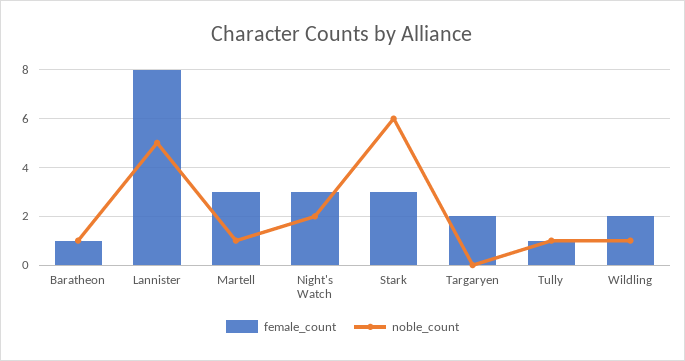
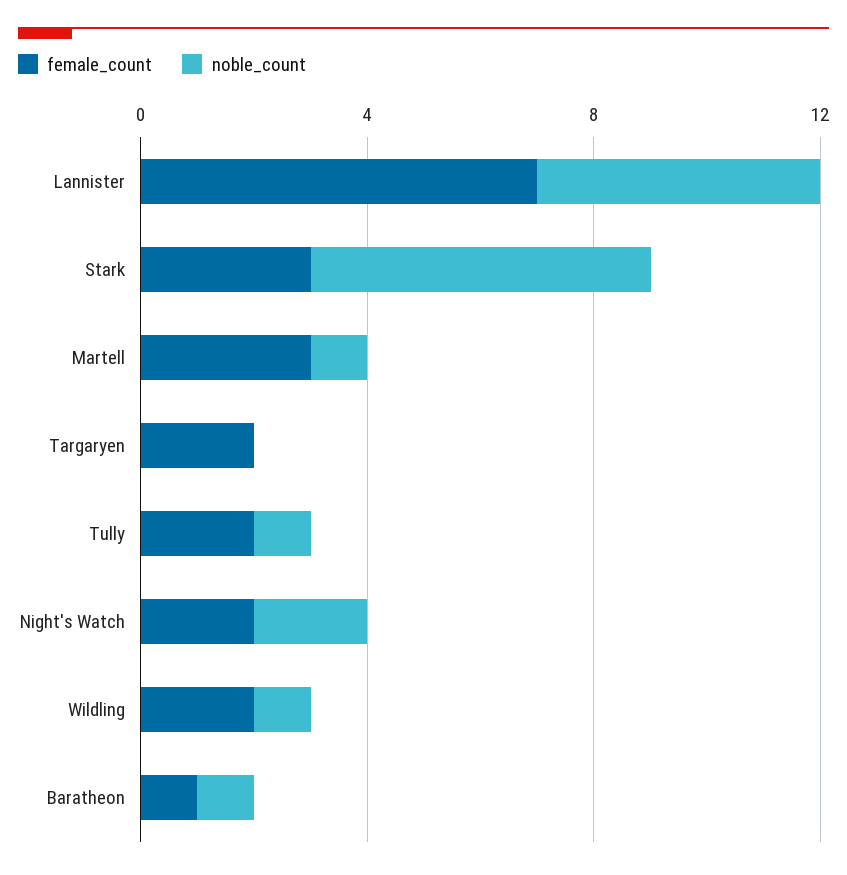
  {
    "female_count": {
      "Baratheon": 1,
-     "Lannister": 8,
+     "Lannister": 7,
      "Martell": 3,
-     "Night's Watch": 3,
+     "Night's Watch": 2,
      "Stark": 3,
      "Targaryen": 2,
-     "Tully": 1,
+     "Tully": 2,
      "Wildling": 2
    },
    "noble_count": {
      "Baratheon": 1,
      "Lannister": 5,
      "Martell": 1,
      "Night's Watch": 2,
      "Stark": 6,
      "Targaryen": 0,
      "Tully": 1,
      "Wildling": 1
    }
  }

